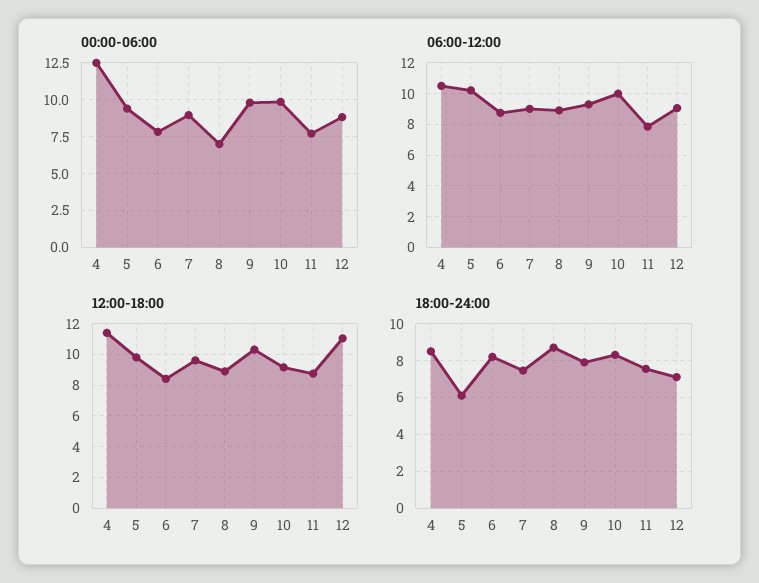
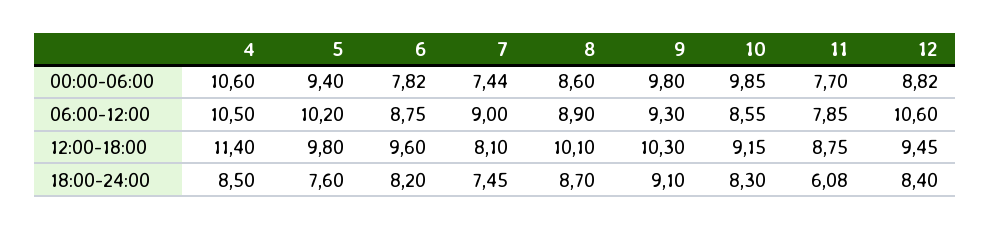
  {
    "00:00-06:00": {
-     "4": 12.5,
+     "4": 10.6,
      "5": 9.4,
      "6": 7.82,
-     "7": 9,
+     "7": 7.44,
-     "8": 7,
+     "8": 8.6,
      "9": 9.8,
      "10": 9.85,
      "11": 7.7,
      "12": 8.82
    },
    "06:00-12:00": {
      "4": 10.5,
      "5": 10.2,
      "6": 8.75,
      "7": 9,
      "8": 8.9,
      "9": 9.3,
-     "10": 10,
+     "10": 8.55,
      "11": 7.85,
-     "12": 9
+     "12": 10.6
    },
    "12:00-18:00": {
      "4": 11.4,
      "5": 9.8,
-     "6": 8.5,
+     "6": 9.6,
-     "7": 9.5,
+     "7": 8.1,
-     "8": 9,
+     "8": 10.1,
      "9": 10.3,
      "10": 9.15,
      "11": 8.75,
-     "12": 11
+     "12": 9.45
    },
    "18:00-24:00": {
      "4": 8.5,
-     "5": 6,
+     "5": 7.6,
      "6": 8.2,
      "7": 7.45,
      "8": 8.7,
-     "9": 8,
+     "9": 9.1,
      "10": 8.3,
-     "11": 7.5,
+     "11": 6.08,
-     "12": 7
+     "12": 8.4
    }
  }

